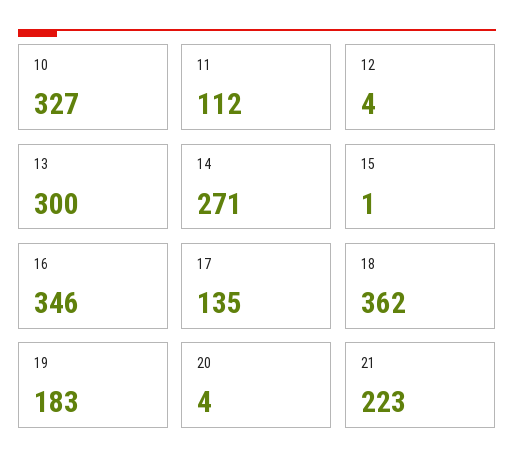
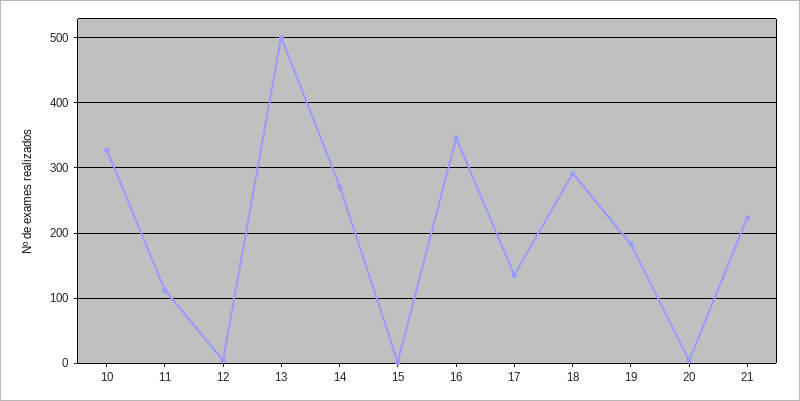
  {
    "10": 327,
    "11": 112,
    "12": 4,
-   "13": 300,
+   "13": 500,
    "14": 271,
    "15": 1,
    "16": 346,
    "17": 135,
-   "18": 362,
+   "18": 290,
    "19": 183,
    "20": 4,
    "21": 223
  }

